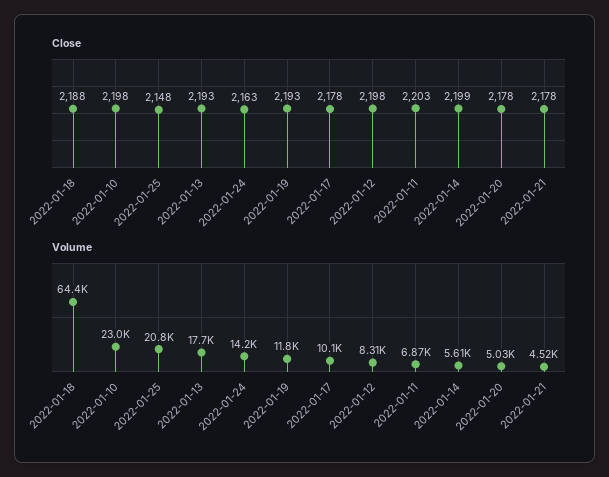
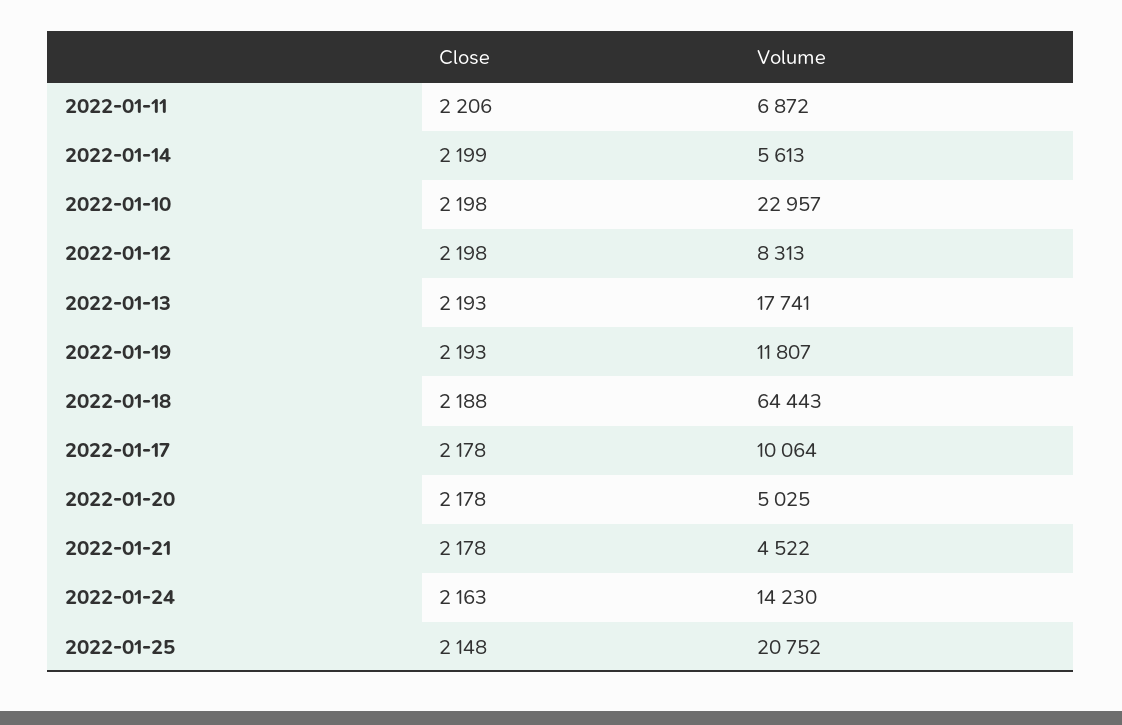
  {
    "Close": {
      "2022-01-18": 2188,
      "2022-01-10": 2198,
      "2022-01-25": 2148,
      "2022-01-13": 2193,
      "2022-01-24": 2163,
      "2022-01-19": 2193,
      "2022-01-17": 2178,
      "2022-01-12": 2198,
-     "2022-01-11": 2203,
+     "2022-01-11": 2206,
      "2022-01-14": 2199,
      "2022-01-20": 2178,
      "2022-01-21": 2178
    },
    "Volume": {
      "2022-01-18": 64443,
      "2022-01-10": 22957,
      "2022-01-25": 20752,
      "2022-01-13": 17741,
      "2022-01-24": 14230,
      "2022-01-19": 11807,
      "2022-01-17": 10064,
      "2022-01-12": 8313,
      "2022-01-11": 6872,
      "2022-01-14": 5613,
      "2022-01-20": 5025,
      "2022-01-21": 4522
    }
  }

